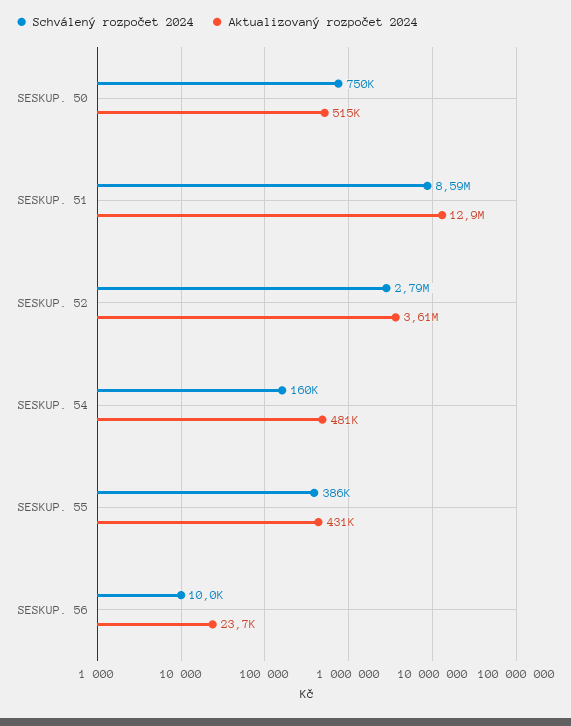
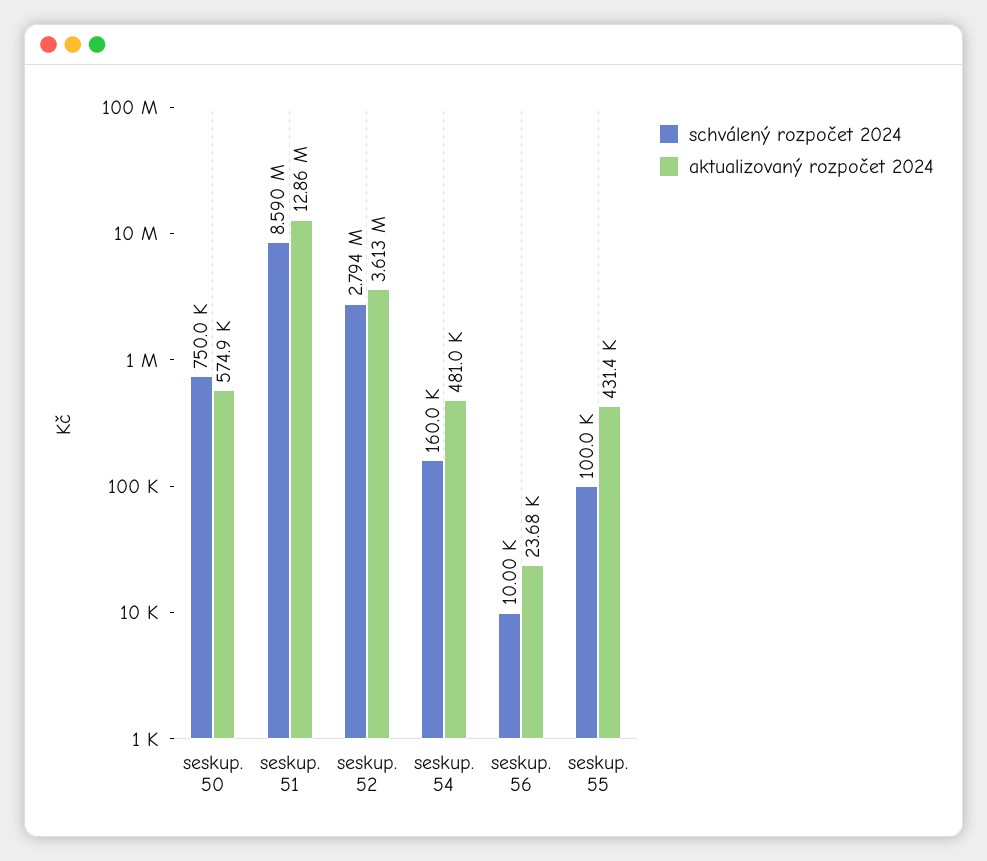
  {
    "Schválený rozpočet 2024": {
      "SESKUP. 50": 750000,
      "SESKUP. 51": 8590000,
      "SESKUP. 52": 2794000,
      "SESKUP. 54": 160000,
-     "SESKUP. 55": 386000,
+     "SESKUP. 55": 100000,
      "SESKUP. 56": 10000
    },
    "Aktualizovaný rozpočet 2024": {
-     "SESKUP. 50": 515000,
+     "SESKUP. 50": 574900,
      "SESKUP. 51": 12860000,
      "SESKUP. 52": 3613000,
      "SESKUP. 54": 481000,
      "SESKUP. 55": 431400,
      "SESKUP. 56": 23680
    }
  }

